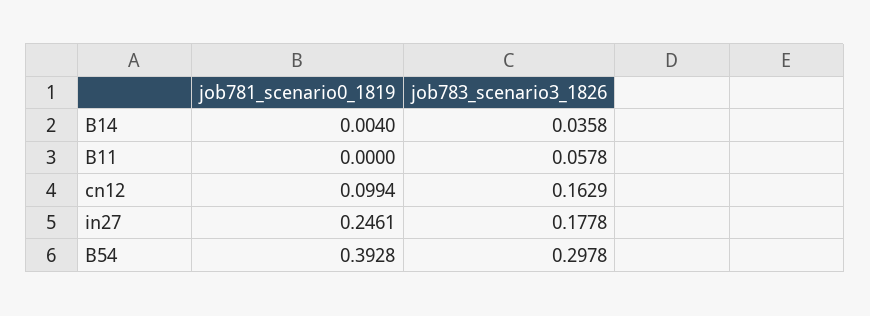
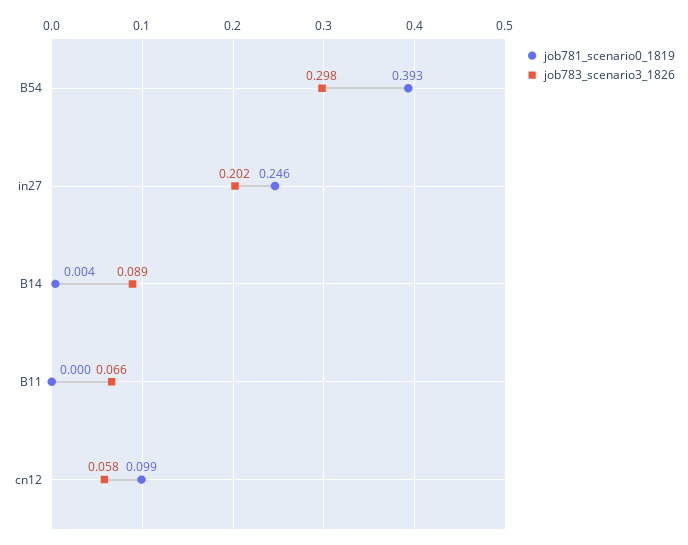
  {
    "job781_scenario0_1819": {
      "B14": 0.004,
      "B11": 0,
      "cn12": 0.0994,
      "in27": 0.2461,
      "B54": 0.3928
    },
    "job783_scenario3_1826": {
-     "B14": 0.0358,
+     "B14": 0.089,
-     "B11": 0.0578,
+     "B11": 0.066,
-     "cn12": 0.1629,
+     "cn12": 0.058,
-     "in27": 0.1778,
+     "in27": 0.202,
      "B54": 0.2978
    }
  }

